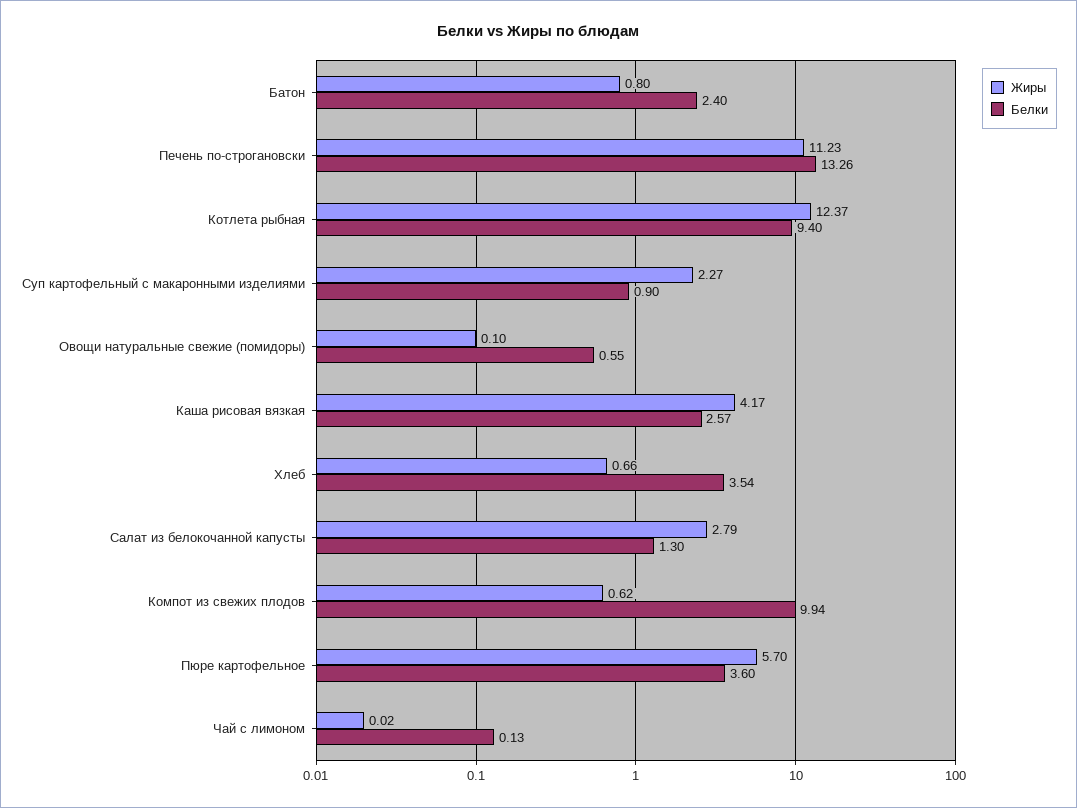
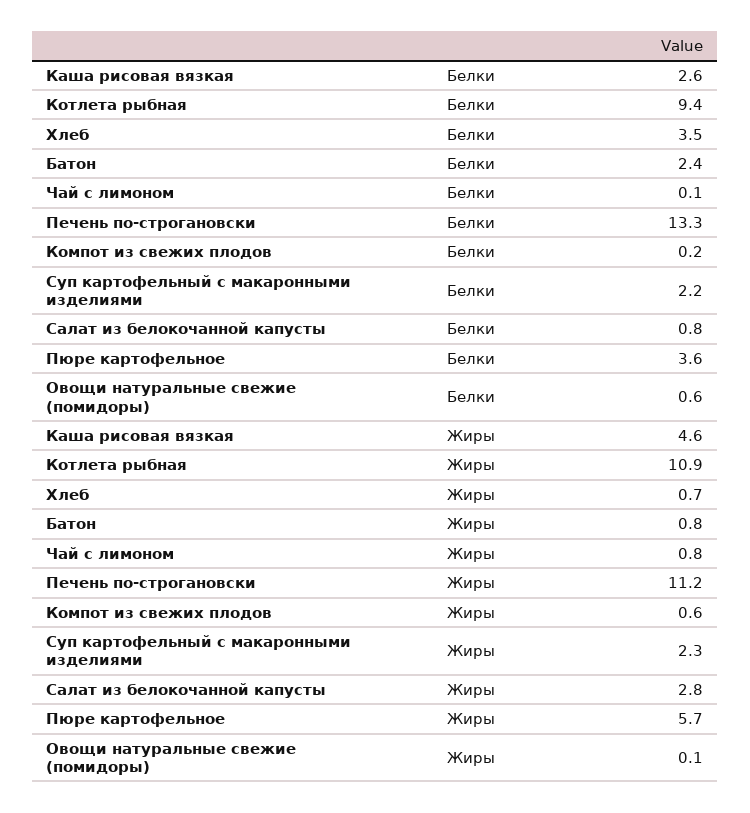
  {
    "Жиры": {
      "Батон": 0.8,
      "Печень по-строгановски": 11.23,
-     "Котлета рыбная": 12.37,
+     "Котлета рыбная": 10.9,
      "Суп картофельный с макаронными изделиями": 2.27,
      "Овощи натуральные свежие (помидоры)": 0.1,
-     "Каша рисовая вязкая": 4.17,
+     "Каша рисовая вязкая": 4.6,
      "Хлеб": 0.66,
      "Салат из белокочанной капусты": 2.79,
      "Компот из свежих плодов": 0.62,
      "Пюре картофельное": 5.7,
-     "Чай с лимоном": 0.02
+     "Чай с лимоном": 0.8
    },
    "Белки": {
      "Батон": 2.4,
      "Печень по-строгановски": 13.26,
      "Котлета рыбная": 9.4,
-     "Суп картофельный с макаронными изделиями": 0.9,
+     "Суп картофельный с макаронными изделиями": 2.2,
      "Овощи натуральные свежие (помидоры)": 0.55,
      "Каша рисовая вязкая": 2.57,
      "Хлеб": 3.54,
-     "Салат из белокочанной капусты": 1.3,
+     "Салат из белокочанной капусты": 0.8,
-     "Компот из свежих плодов": 9.94,
+     "Компот из свежих плодов": 0.2,
      "Пюре картофельное": 3.6,
      "Чай с лимоном": 0.13
    }
  }

